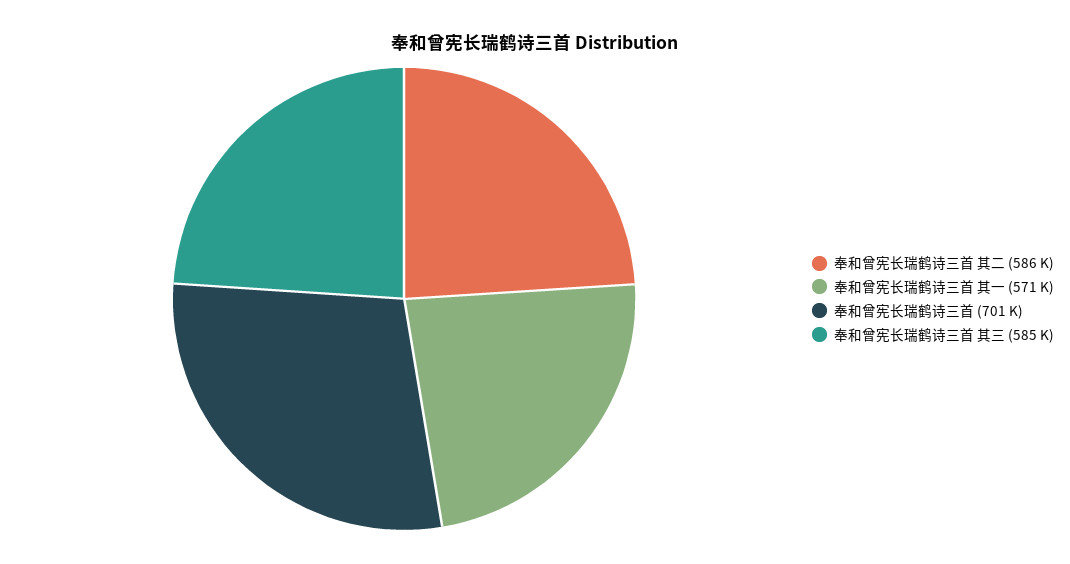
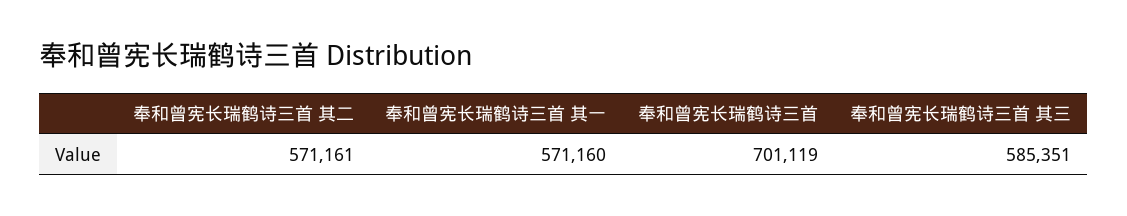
  {
-   "奉和曾宪长瑞鹤诗三首 其二": 586000,
+   "奉和曾宪长瑞鹤诗三首 其二": 571161,
    "奉和曾宪长瑞鹤诗三首 其一": 571160,
    "奉和曾宪长瑞鹤诗三首": 701119,
    "奉和曾宪长瑞鹤诗三首 其三": 585351
  }

